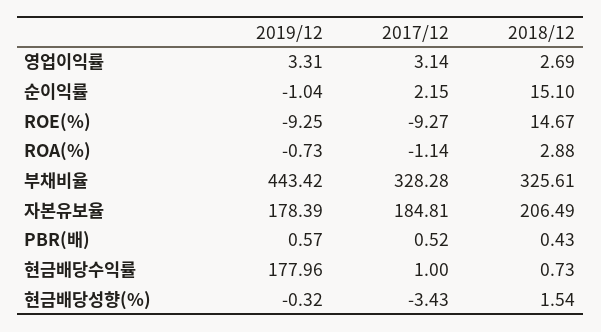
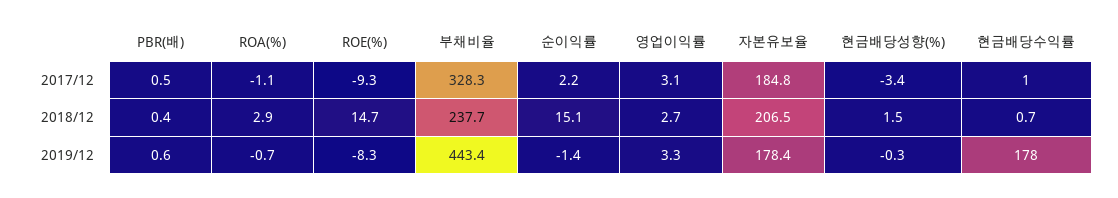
  {
    "2019/12": {
      "영업이익률": 3.31,
-     "순이익률": -1.04,
+     "순이익률": -1.4,
-     "ROE(%)": -9.25,
+     "ROE(%)": -8.3,
      "ROA(%)": -0.73,
      "부채비율": 443.42,
      "자본유보율": 178.39,
      "PBR(배)": 0.57,
      "현금배당수익률": 177.96,
      "현금배당성향(%)": -0.32
    },
    "2017/12": {
      "영업이익률": 3.14,
      "순이익률": 2.15,
      "ROE(%)": -9.27,
      "ROA(%)": -1.14,
      "부채비율": 328.28,
      "자본유보율": 184.81,
      "PBR(배)": 0.52,
      "현금배당수익률": 1,
      "현금배당성향(%)": -3.43
    },
    "2018/12": {
      "영업이익률": 2.69,
      "순이익률": 15.1,
      "ROE(%)": 14.67,
      "ROA(%)": 2.88,
-     "부채비율": 325.61,
+     "부채비율": 237.7,
      "자본유보율": 206.49,
      "PBR(배)": 0.43,
      "현금배당수익률": 0.73,
      "현금배당성향(%)": 1.54
    }
  }

